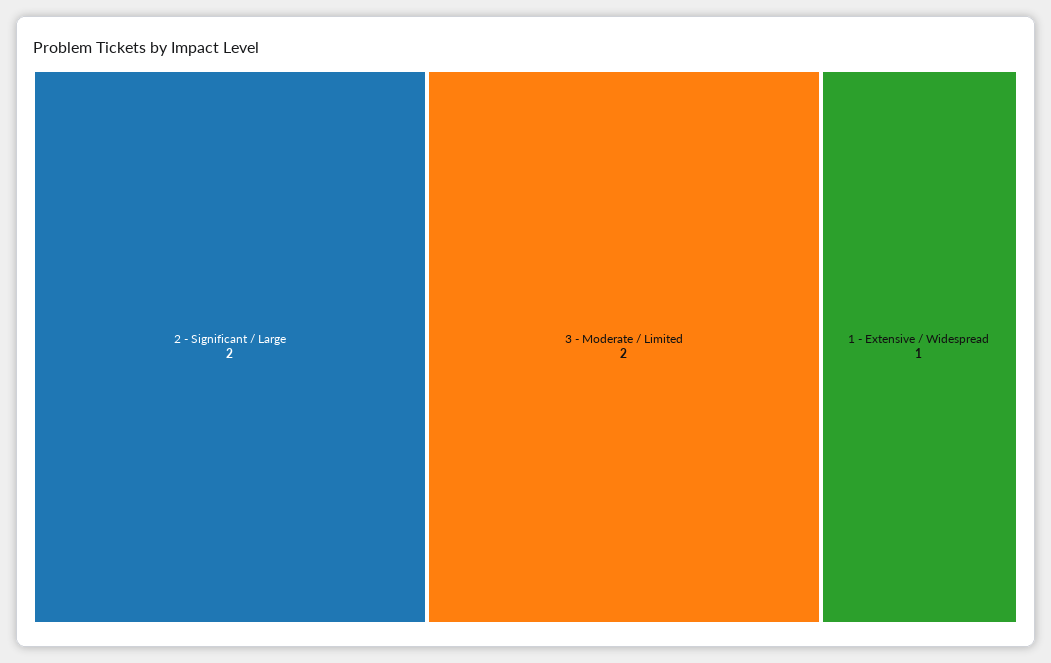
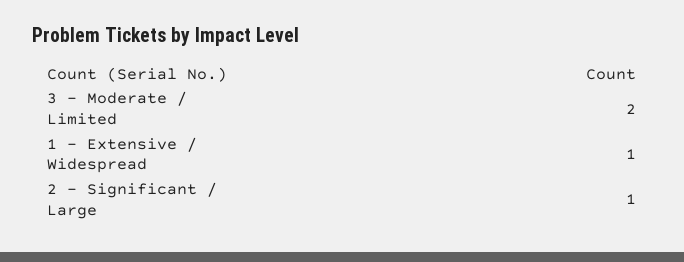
  {
-   "2 - Significant / Large": 2,
+   "2 - Significant / Large": 1,
    "3 - Moderate / Limited": 2,
    "1 - Extensive / Widespread": 1
  }

